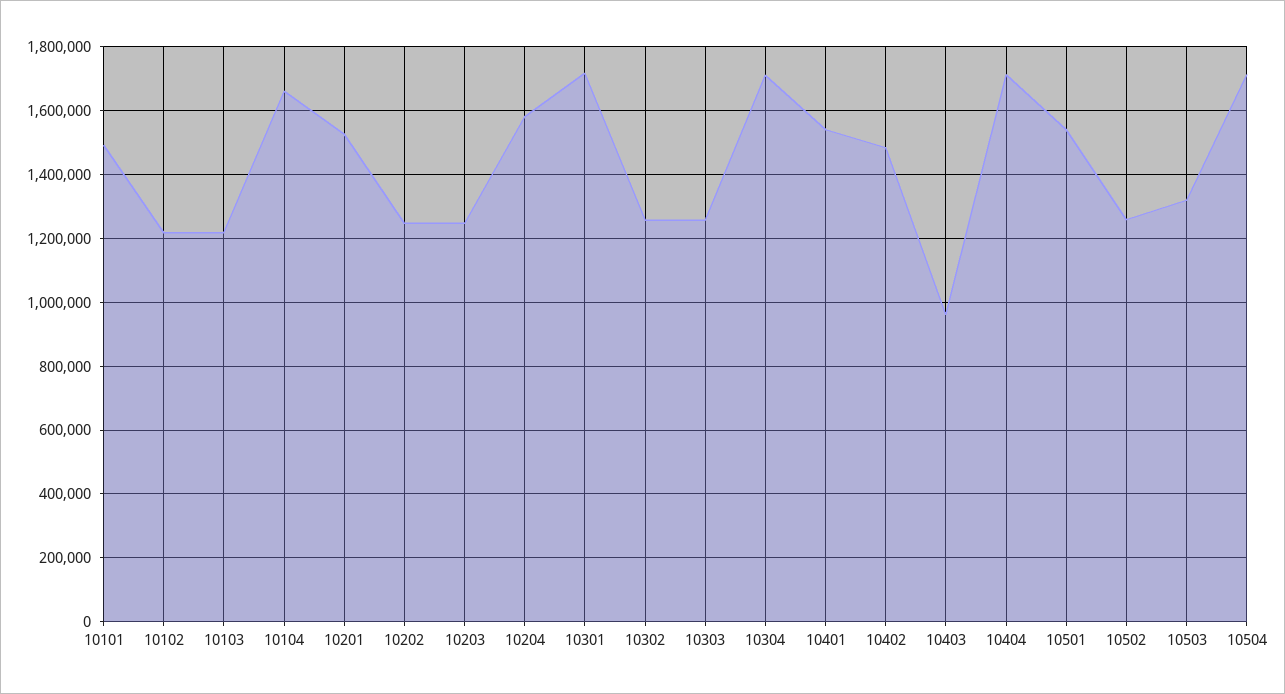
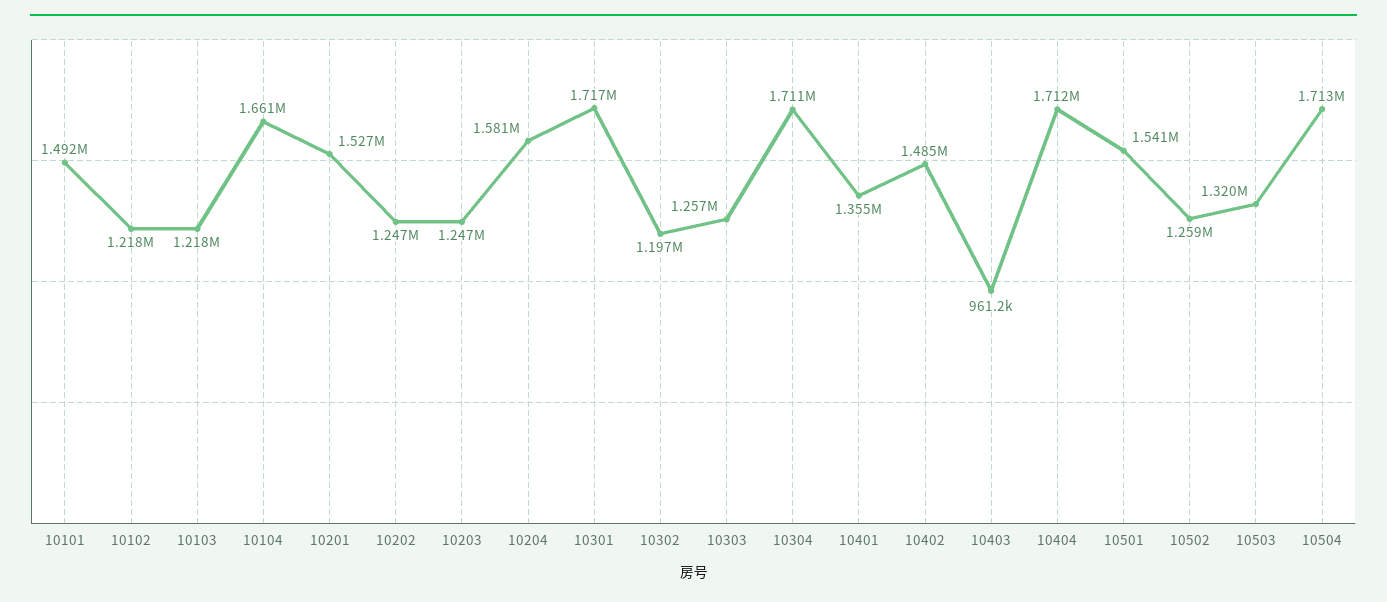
  {
    "10101": 1492000,
    "10102": 1218000,
    "10103": 1218000,
    "10104": 1661000,
    "10201": 1527000,
    "10202": 1247000,
    "10203": 1247000,
    "10204": 1581000,
    "10301": 1717000,
-   "10302": 1260000,
+   "10302": 1197000,
    "10303": 1257000,
    "10304": 1711000,
-   "10401": 1540000,
+   "10401": 1355000,
    "10402": 1485000,
    "10403": 961200,
    "10404": 1712000,
    "10501": 1541000,
    "10502": 1259000,
    "10503": 1320000,
    "10504": 1713000
  }

